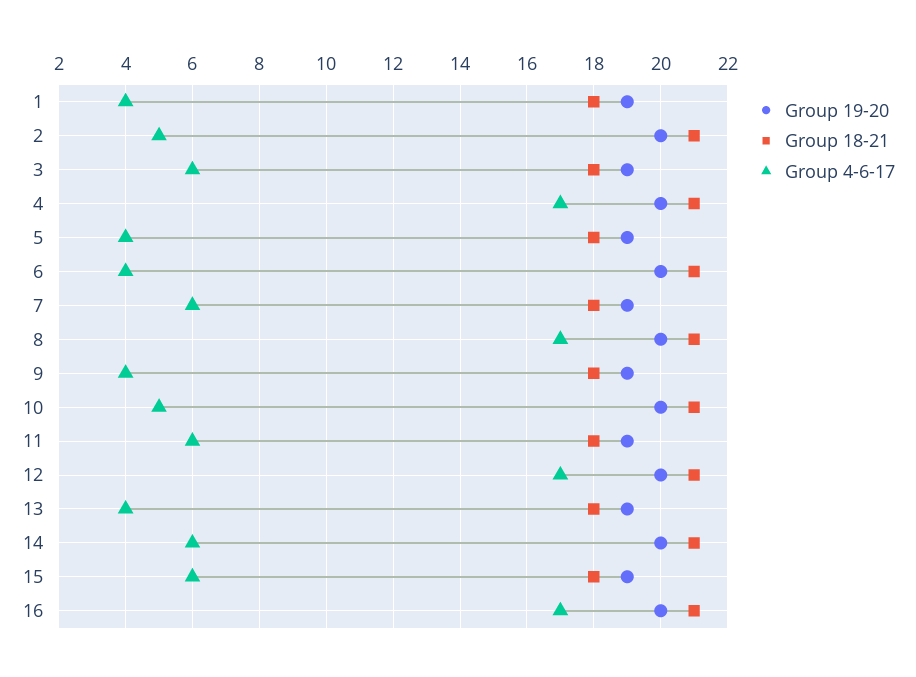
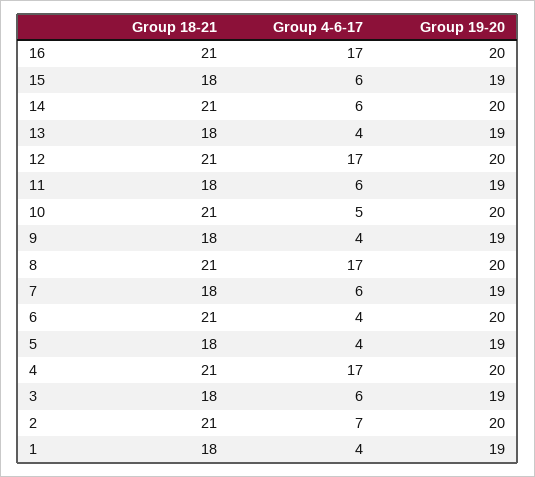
  {
    "Group 19-20": {
      "1": 19,
      "2": 20,
      "3": 19,
      "4": 20,
      "5": 19,
      "6": 20,
      "7": 19,
      "8": 20,
      "9": 19,
      "10": 20,
      "11": 19,
      "12": 20,
      "13": 19,
      "14": 20,
      "15": 19,
      "16": 20
    },
    "Group 18-21": {
      "1": 18,
      "2": 21,
      "3": 18,
      "4": 21,
      "5": 18,
      "6": 21,
      "7": 18,
      "8": 21,
      "9": 18,
      "10": 21,
      "11": 18,
      "12": 21,
      "13": 18,
      "14": 21,
      "15": 18,
      "16": 21
    },
    "Group 4-6-17": {
      "1": 4,
-     "2": 5,
+     "2": 7,
      "3": 6,
      "4": 17,
      "5": 4,
      "6": 4,
      "7": 6,
      "8": 17,
      "9": 4,
      "10": 5,
      "11": 6,
      "12": 17,
      "13": 4,
      "14": 6,
      "15": 6,
      "16": 17
    }
  }

